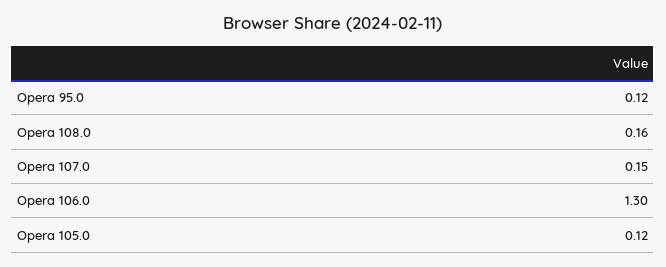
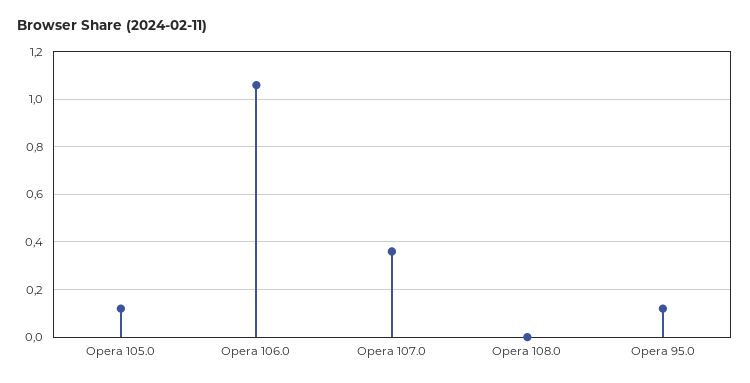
  {
    "Opera 95.0": 0.12,
-   "Opera 108.0": 0.16,
+   "Opera 108.0": 0,
-   "Opera 107.0": 0.15,
+   "Opera 107.0": 0.35,
-   "Opera 106.0": 1.3,
+   "Opera 106.0": 1.05,
    "Opera 105.0": 0.12
  }

